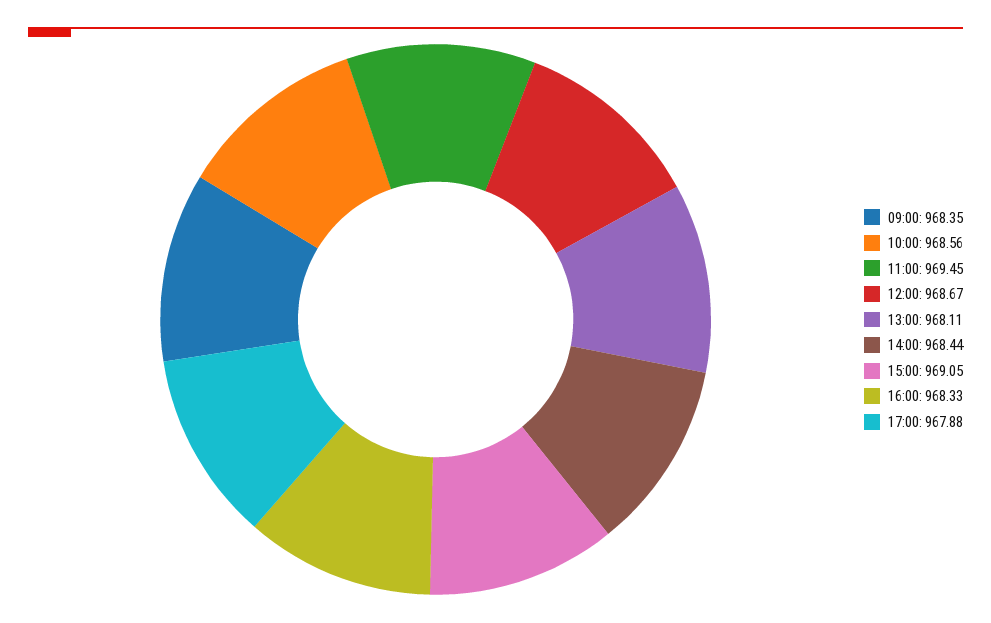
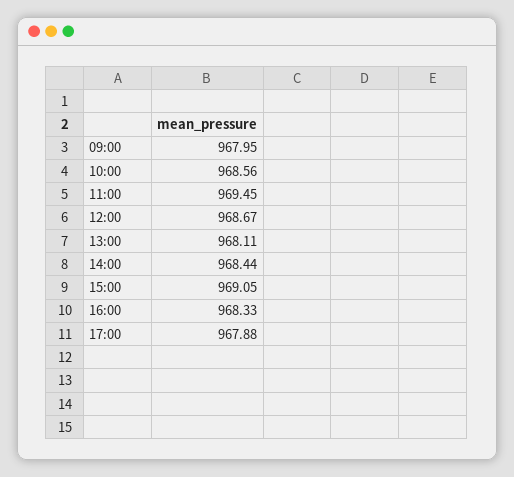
  {
-   "09:00": 968.35,
+   "09:00": 967.95,
    "10:00": 968.56,
    "11:00": 969.45,
    "12:00": 968.67,
    "13:00": 968.11,
    "14:00": 968.44,
    "15:00": 969.05,
    "16:00": 968.33,
    "17:00": 967.88
  }

